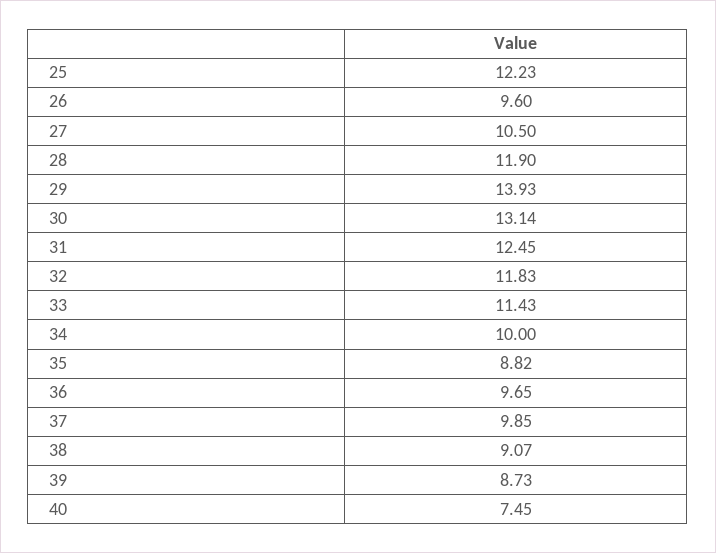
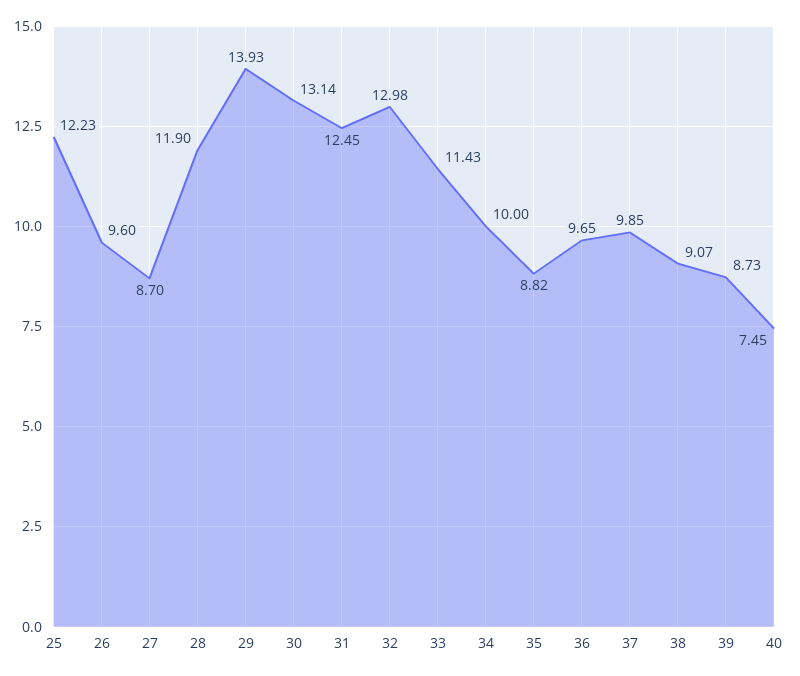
  {
    "25": 12.23,
    "26": 9.6,
-   "27": 10.5,
+   "27": 8.7,
    "28": 11.9,
    "29": 13.93,
    "30": 13.14,
    "31": 12.45,
-   "32": 11.83,
+   "32": 12.98,
    "33": 11.43,
    "34": 10,
    "35": 8.82,
    "36": 9.65,
    "37": 9.85,
    "38": 9.07,
    "39": 8.73,
    "40": 7.45
  }

